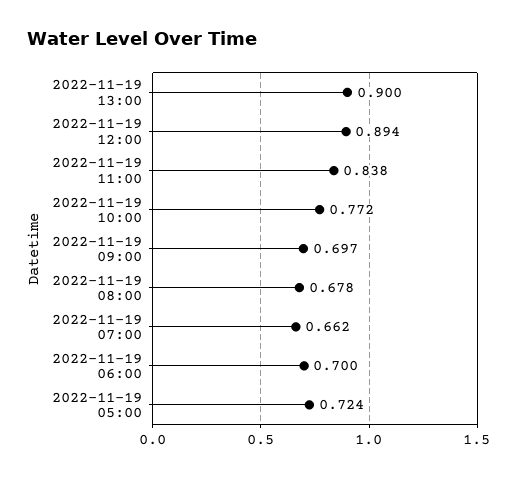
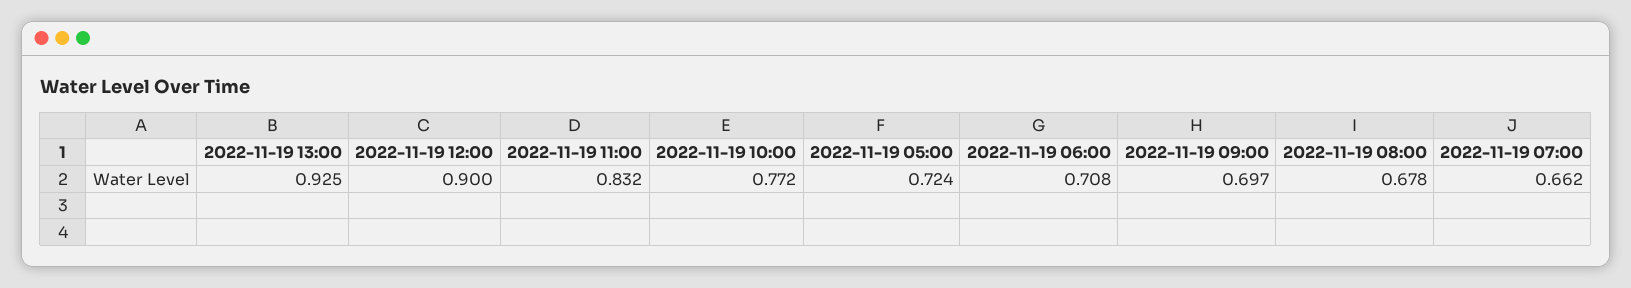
  {
-   "2022-11-19 13:00": 0.9,
+   "2022-11-19 13:00": 0.925,
-   "2022-11-19 12:00": 0.894,
+   "2022-11-19 12:00": 0.9,
-   "2022-11-19 11:00": 0.838,
+   "2022-11-19 11:00": 0.832,
    "2022-11-19 10:00": 0.772,
    "2022-11-19 09:00": 0.697,
    "2022-11-19 08:00": 0.678,
    "2022-11-19 07:00": 0.662,
-   "2022-11-19 06:00": 0.7,
+   "2022-11-19 06:00": 0.708,
    "2022-11-19 05:00": 0.724
  }

